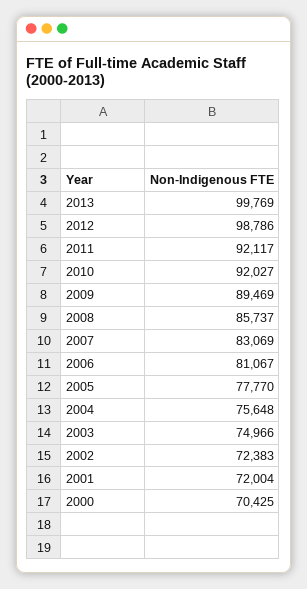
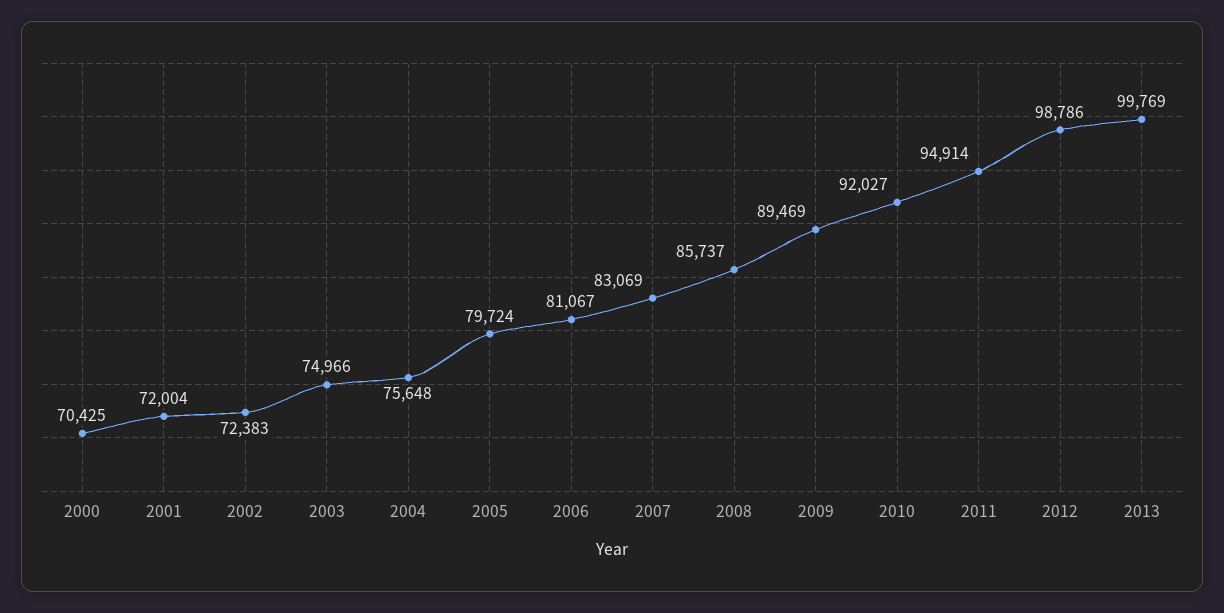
  {
    "2013": 99769,
    "2012": 98786,
-   "2011": 92117,
+   "2011": 94914,
    "2010": 92027,
    "2009": 89469,
    "2008": 85737,
    "2007": 83069,
    "2006": 81067,
-   "2005": 77770,
+   "2005": 79724,
    "2004": 75648,
    "2003": 74966,
    "2002": 72383,
    "2001": 72004,
    "2000": 70425
  }

